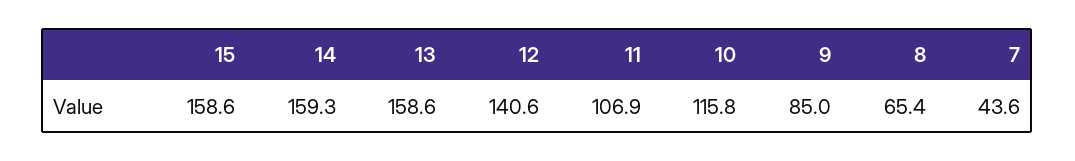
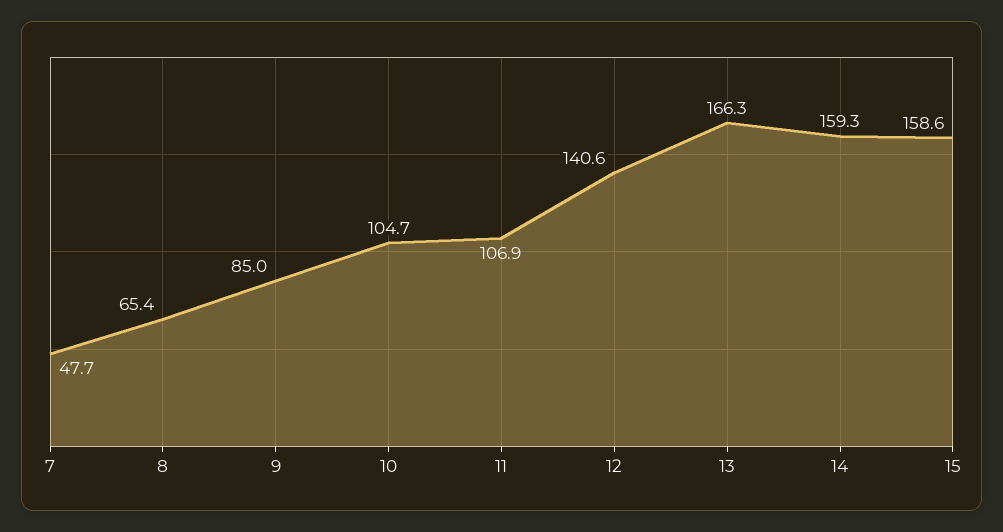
  {
    "15": 158.6,
    "14": 159.3,
-   "13": 158.6,
+   "13": 166.3,
    "12": 140.6,
    "11": 106.9,
-   "10": 115.8,
+   "10": 104.7,
    "9": 85,
    "8": 65.4,
-   "7": 43.6
+   "7": 47.7
  }

